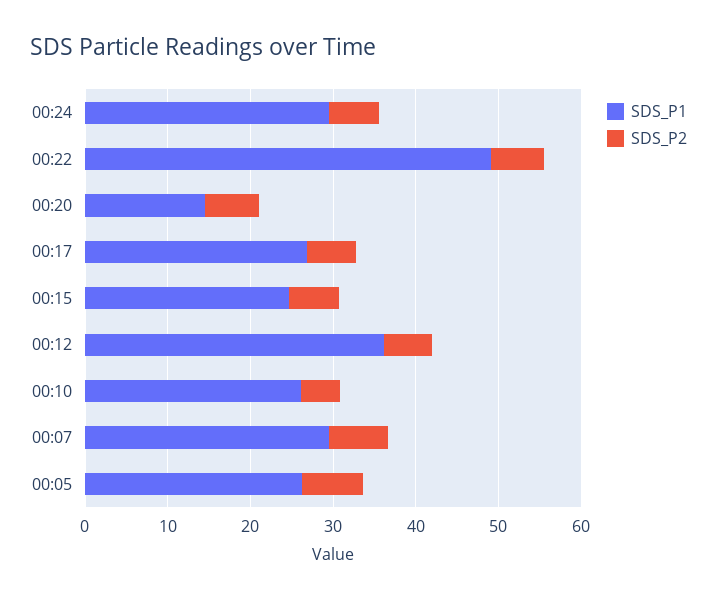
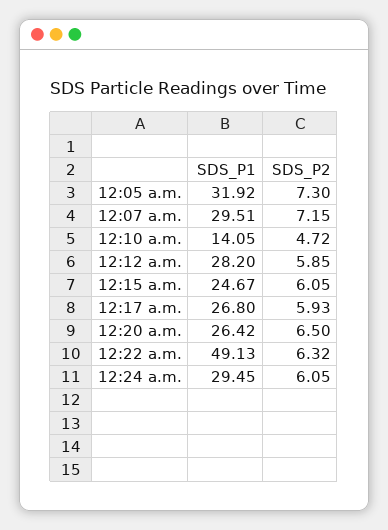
  {
    "SDS_P1": {
      "00:24": 29.45,
      "00:22": 49.13,
-     "00:20": 14,
+     "00:20": 26.42,
      "00:17": 26.8,
      "00:15": 24.67,
-     "00:12": 36,
+     "00:12": 28.2,
-     "00:10": 26,
+     "00:10": 14.05,
      "00:07": 29.51,
-     "00:05": 26
+     "00:05": 31.92
    },
    "SDS_P2": {
      "00:24": 6.05,
      "00:22": 6.32,
      "00:20": 6.5,
      "00:17": 5.93,
      "00:15": 6.05,
      "00:12": 5.85,
      "00:10": 4.72,
      "00:07": 7.15,
      "00:05": 7.3
    }
  }

